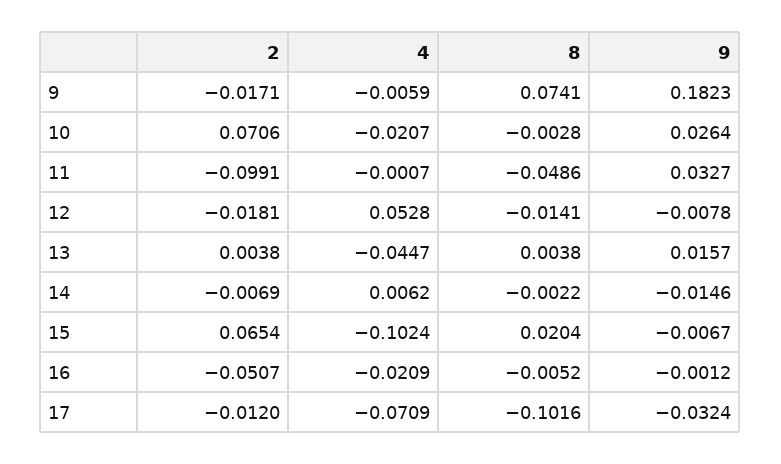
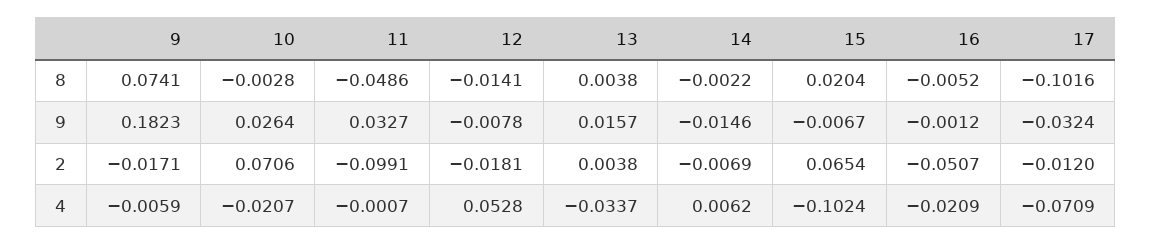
  {
    "2": {
      "9": -0.0171,
      "10": 0.0706,
      "11": -0.0991,
      "12": -0.0181,
      "13": 0.0038,
      "14": -0.0069,
      "15": 0.0654,
      "16": -0.0507,
      "17": -0.012
    },
    "4": {
      "9": -0.0059,
      "10": -0.0207,
      "11": -0.0007,
      "12": 0.0528,
-     "13": -0.0447,
+     "13": -0.0337,
      "14": 0.0062,
      "15": -0.1024,
      "16": -0.0209,
      "17": -0.0709
    },
    "8": {
      "9": 0.0741,
      "10": -0.0028,
      "11": -0.0486,
      "12": -0.0141,
      "13": 0.0038,
      "14": -0.0022,
      "15": 0.0204,
      "16": -0.0052,
      "17": -0.1016
    },
    "9": {
      "9": 0.1823,
      "10": 0.0264,
      "11": 0.0327,
      "12": -0.0078,
      "13": 0.0157,
      "14": -0.0146,
      "15": -0.0067,
      "16": -0.0012,
      "17": -0.0324
    }
  }

